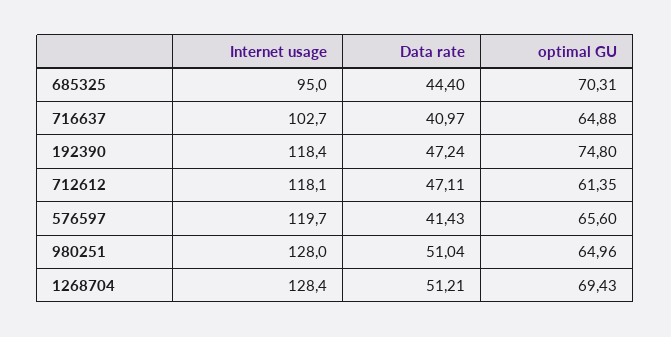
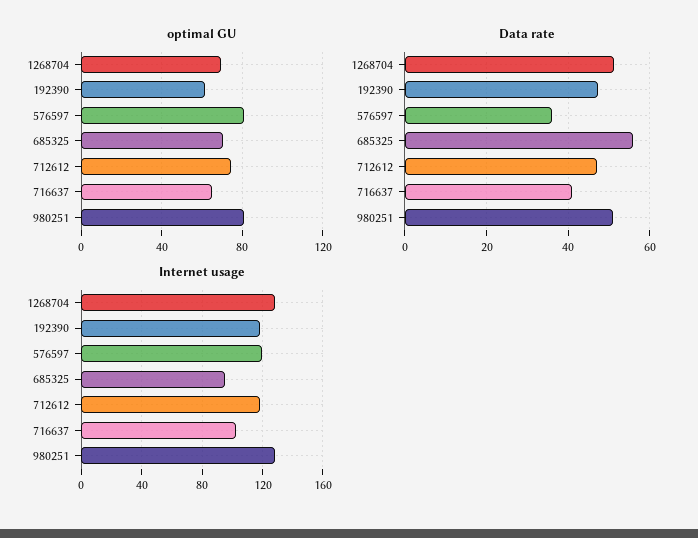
  {
    "Internet usage": {
      "685325": 95,
      "716637": 102.7,
      "192390": 118.4,
      "712612": 118.1,
      "576597": 119.7,
      "980251": 128,
      "1268704": 128.4
    },
    "Data rate": {
-     "685325": 44.4,
+     "685325": 56,
      "716637": 40.97,
      "192390": 47.24,
      "712612": 47.11,
-     "576597": 41.43,
+     "576597": 36,
      "980251": 51.04,
      "1268704": 51.21
    },
    "optimal GU": {
      "685325": 70.31,
      "716637": 64.88,
-     "192390": 74.8,
+     "192390": 60,
-     "712612": 61.35,
+     "712612": 75,
-     "576597": 65.6,
+     "576597": 80,
-     "980251": 64.96,
+     "980251": 80,
      "1268704": 69.43
    }
  }

